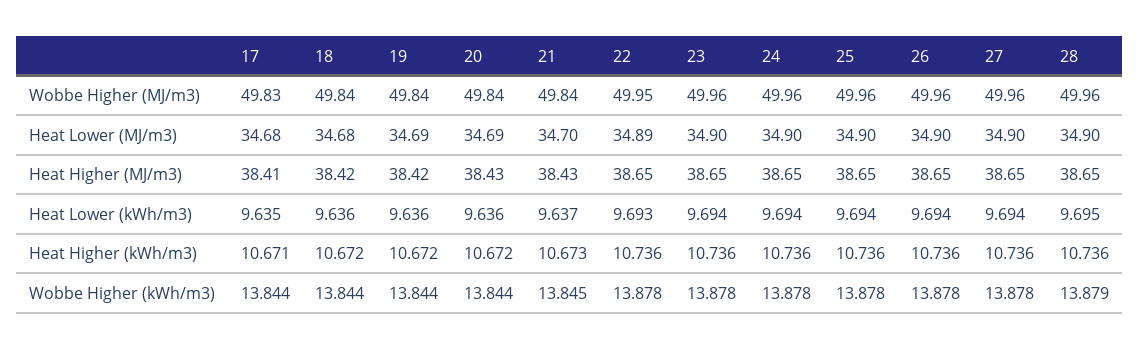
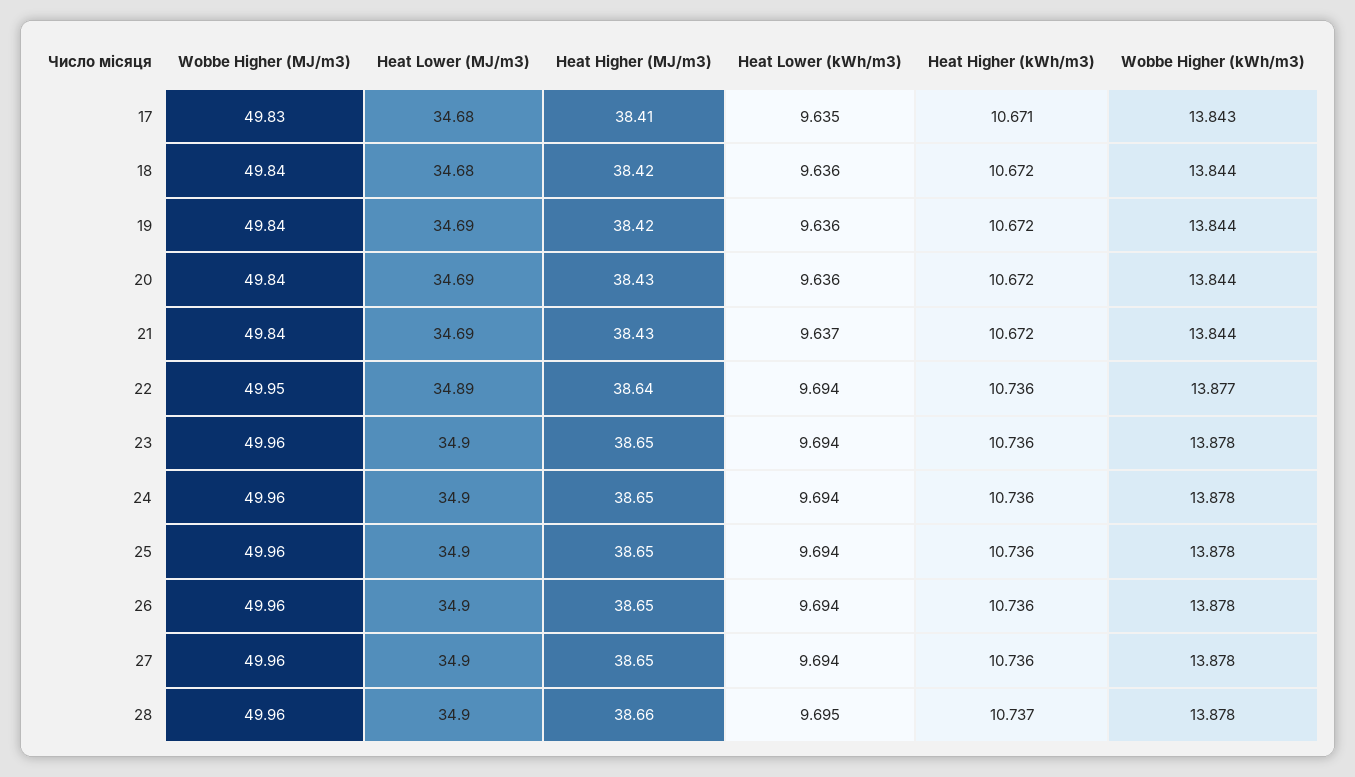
  {
    "17": {
      "Wobbe Higher (MJ/m3)": 49.83,
      "Heat Lower (MJ/m3)": 34.68,
      "Heat Higher (MJ/m3)": 38.41,
      "Heat Lower (kWh/m3)": 9.635,
      "Heat Higher (kWh/m3)": 10.671,
-     "Wobbe Higher (kWh/m3)": 13.844
+     "Wobbe Higher (kWh/m3)": 13.843
    },
    "18": {
      "Wobbe Higher (MJ/m3)": 49.84,
      "Heat Lower (MJ/m3)": 34.68,
      "Heat Higher (MJ/m3)": 38.42,
      "Heat Lower (kWh/m3)": 9.636,
      "Heat Higher (kWh/m3)": 10.672,
      "Wobbe Higher (kWh/m3)": 13.844
    },
    "19": {
      "Wobbe Higher (MJ/m3)": 49.84,
      "Heat Lower (MJ/m3)": 34.69,
      "Heat Higher (MJ/m3)": 38.42,
      "Heat Lower (kWh/m3)": 9.636,
      "Heat Higher (kWh/m3)": 10.672,
      "Wobbe Higher (kWh/m3)": 13.844
    },
    "20": {
      "Wobbe Higher (MJ/m3)": 49.84,
      "Heat Lower (MJ/m3)": 34.69,
      "Heat Higher (MJ/m3)": 38.43,
      "Heat Lower (kWh/m3)": 9.636,
      "Heat Higher (kWh/m3)": 10.672,
      "Wobbe Higher (kWh/m3)": 13.844
    },
    "21": {
      "Wobbe Higher (MJ/m3)": 49.84,
-     "Heat Lower (MJ/m3)": 34.7,
+     "Heat Lower (MJ/m3)": 34.69,
      "Heat Higher (MJ/m3)": 38.43,
      "Heat Lower (kWh/m3)": 9.637,
-     "Heat Higher (kWh/m3)": 10.673,
+     "Heat Higher (kWh/m3)": 10.672,
-     "Wobbe Higher (kWh/m3)": 13.845
+     "Wobbe Higher (kWh/m3)": 13.844
    },
    "22": {
      "Wobbe Higher (MJ/m3)": 49.95,
      "Heat Lower (MJ/m3)": 34.89,
-     "Heat Higher (MJ/m3)": 38.65,
+     "Heat Higher (MJ/m3)": 38.64,
-     "Heat Lower (kWh/m3)": 9.693,
+     "Heat Lower (kWh/m3)": 9.694,
      "Heat Higher (kWh/m3)": 10.736,
-     "Wobbe Higher (kWh/m3)": 13.878
+     "Wobbe Higher (kWh/m3)": 13.877
    },
    "23": {
      "Wobbe Higher (MJ/m3)": 49.96,
      "Heat Lower (MJ/m3)": 34.9,
      "Heat Higher (MJ/m3)": 38.65,
      "Heat Lower (kWh/m3)": 9.694,
      "Heat Higher (kWh/m3)": 10.736,
      "Wobbe Higher (kWh/m3)": 13.878
    },
    "24": {
      "Wobbe Higher (MJ/m3)": 49.96,
      "Heat Lower (MJ/m3)": 34.9,
      "Heat Higher (MJ/m3)": 38.65,
      "Heat Lower (kWh/m3)": 9.694,
      "Heat Higher (kWh/m3)": 10.736,
      "Wobbe Higher (kWh/m3)": 13.878
    },
    "25": {
      "Wobbe Higher (MJ/m3)": 49.96,
      "Heat Lower (MJ/m3)": 34.9,
      "Heat Higher (MJ/m3)": 38.65,
      "Heat Lower (kWh/m3)": 9.694,
      "Heat Higher (kWh/m3)": 10.736,
      "Wobbe Higher (kWh/m3)": 13.878
    },
    "26": {
      "Wobbe Higher (MJ/m3)": 49.96,
      "Heat Lower (MJ/m3)": 34.9,
      "Heat Higher (MJ/m3)": 38.65,
      "Heat Lower (kWh/m3)": 9.694,
      "Heat Higher (kWh/m3)": 10.736,
      "Wobbe Higher (kWh/m3)": 13.878
    },
    "27": {
      "Wobbe Higher (MJ/m3)": 49.96,
      "Heat Lower (MJ/m3)": 34.9,
      "Heat Higher (MJ/m3)": 38.65,
      "Heat Lower (kWh/m3)": 9.694,
      "Heat Higher (kWh/m3)": 10.736,
      "Wobbe Higher (kWh/m3)": 13.878
    },
    "28": {
      "Wobbe Higher (MJ/m3)": 49.96,
      "Heat Lower (MJ/m3)": 34.9,
-     "Heat Higher (MJ/m3)": 38.65,
+     "Heat Higher (MJ/m3)": 38.66,
      "Heat Lower (kWh/m3)": 9.695,
-     "Heat Higher (kWh/m3)": 10.736,
+     "Heat Higher (kWh/m3)": 10.737,
-     "Wobbe Higher (kWh/m3)": 13.879
+     "Wobbe Higher (kWh/m3)": 13.878
    }
  }

